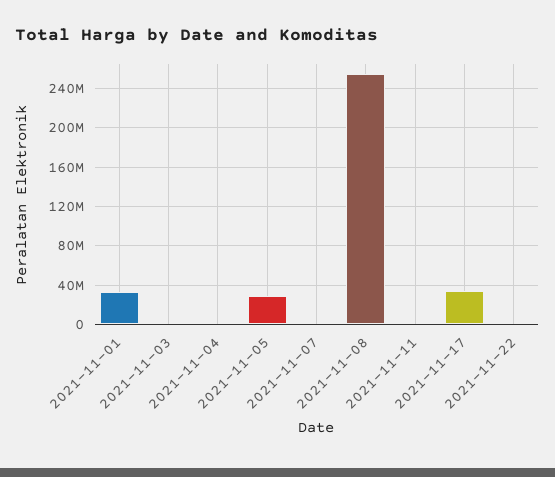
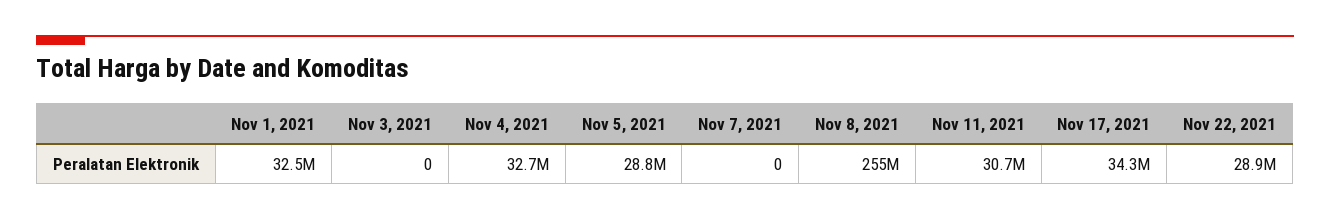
  {
    "2021-11-01": 32500000,
    "2021-11-03": 0,
-   "2021-11-04": 0,
+   "2021-11-04": 32700000,
    "2021-11-05": 28800000,
    "2021-11-07": 0,
    "2021-11-08": 255000000,
-   "2021-11-11": 0,
+   "2021-11-11": 30700000,
    "2021-11-17": 34300000,
-   "2021-11-22": 0
+   "2021-11-22": 28900000
  }

